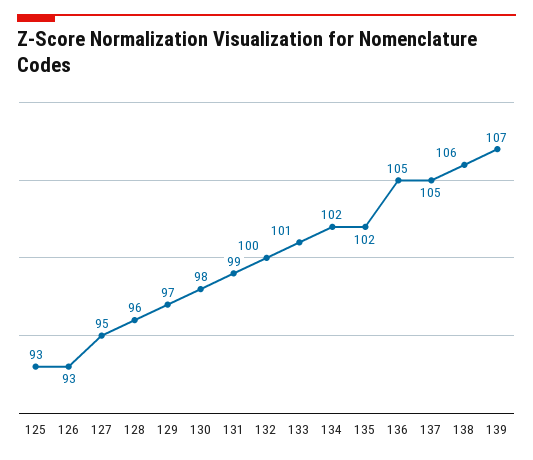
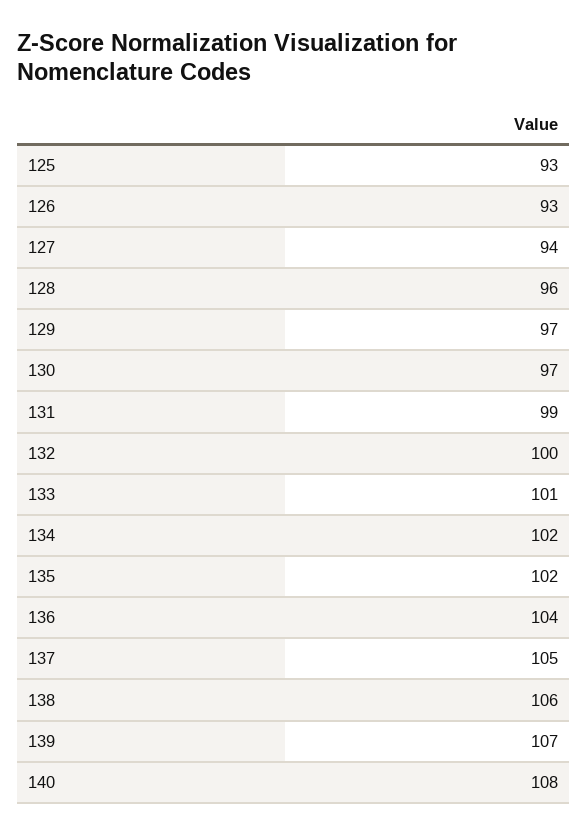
  {
    "125": 93,
    "126": 93,
-   "127": 95,
+   "127": 94,
    "128": 96,
    "129": 97,
-   "130": 98,
+   "130": 97,
    "131": 99,
    "132": 100,
    "133": 101,
    "134": 102,
    "135": 102,
-   "136": 105,
+   "136": 104,
    "137": 105,
    "138": 106,
-   "139": 107
+   "139": 107,
+   "140": 108
  }

